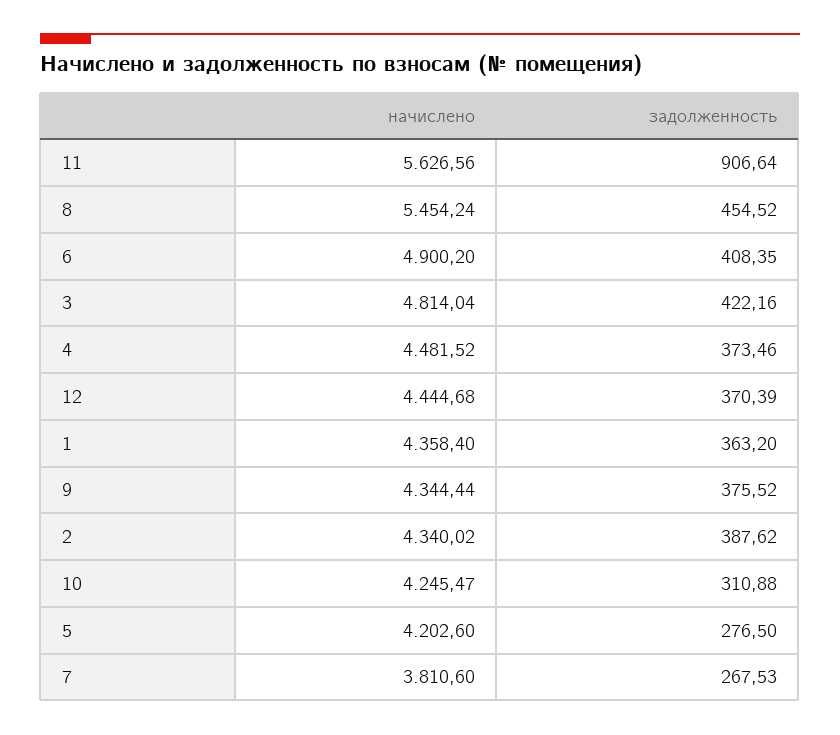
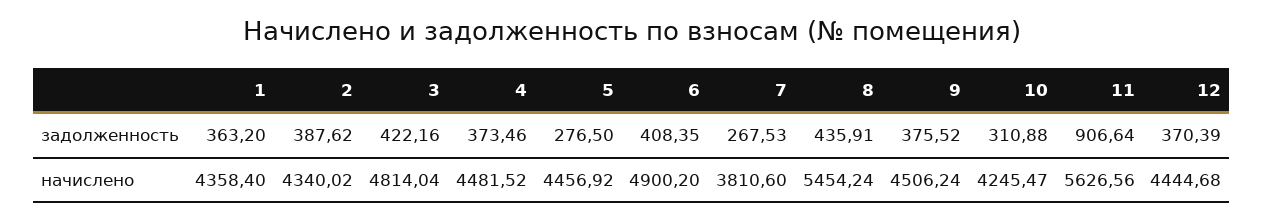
  {
    "начислено": {
      "11": 5626.56,
      "8": 5454.24,
      "6": 4900.2,
      "3": 4814.04,
      "4": 4481.52,
      "12": 4444.68,
      "1": 4358.4,
-     "9": 4344.44,
+     "9": 4506.24,
      "2": 4340.02,
      "10": 4245.47,
-     "5": 4202.6,
+     "5": 4456.92,
      "7": 3810.6
    },
    "задолженность": {
      "11": 906.64,
-     "8": 454.52,
+     "8": 435.91,
      "6": 408.35,
      "3": 422.16,
      "4": 373.46,
      "12": 370.39,
      "1": 363.2,
      "9": 375.52,
      "2": 387.62,
      "10": 310.88,
      "5": 276.5,
      "7": 267.53
    }
  }

